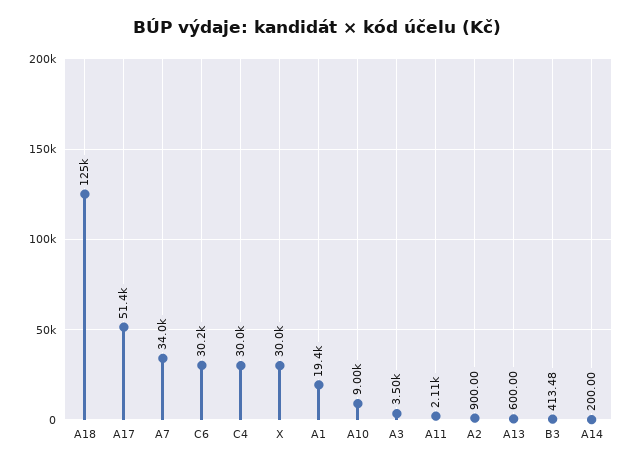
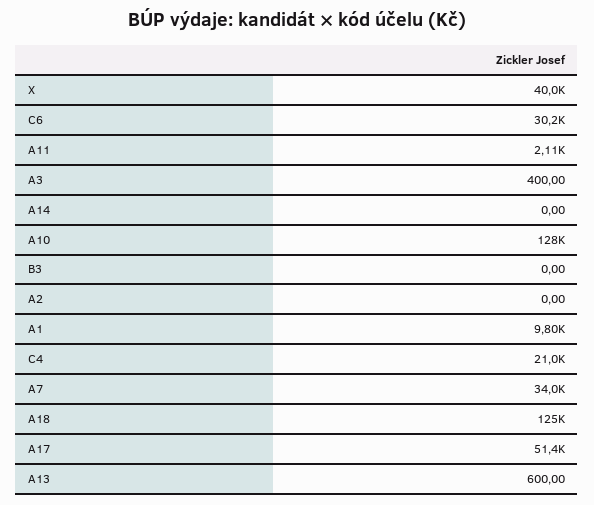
  {
    "A18": 125000,
    "A17": 51400,
    "A7": 34000,
    "C6": 30200,
-   "C4": 30000,
+   "C4": 21000,
-   "X": 30000,
+   "X": 40000,
-   "A1": 19400,
+   "A1": 9800,
-   "A10": 9000,
+   "A10": 128000,
-   "A3": 3500,
+   "A3": 400,
    "A11": 2110,
-   "A2": 900,
+   "A2": 0,
    "A13": 600,
-   "B3": 413.48,
+   "B3": 0,
-   "A14": 200
+   "A14": 0
  }

